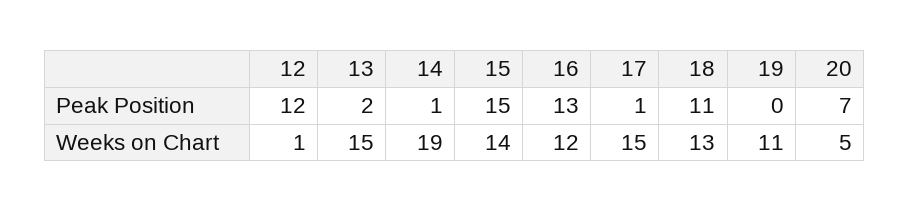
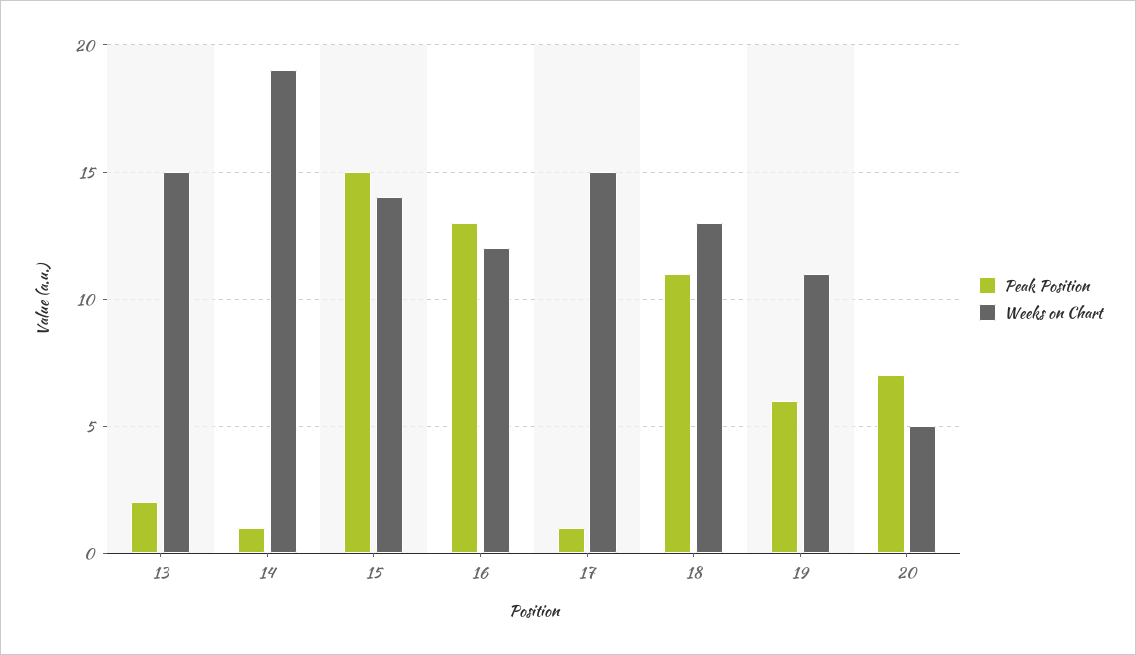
  {
    "Peak Position": {
-     "12": 12,
      "13": 2,
      "14": 1,
      "15": 15,
      "16": 13,
      "17": 1,
      "18": 11,
-     "19": 0,
+     "19": 6,
      "20": 7
    },
    "Weeks on Chart": {
-     "12": 1,
      "13": 15,
      "14": 19,
      "15": 14,
      "16": 12,
      "17": 15,
      "18": 13,
      "19": 11,
      "20": 5
    }
  }

